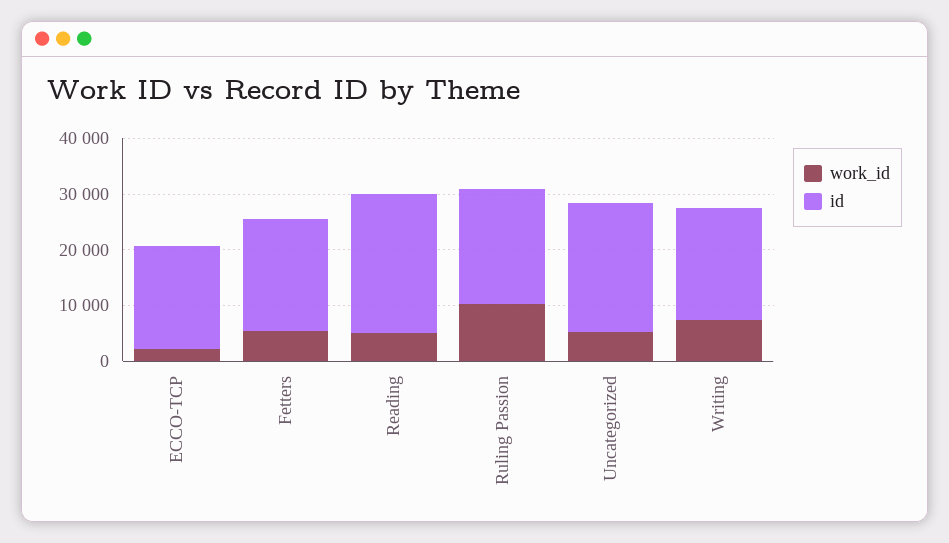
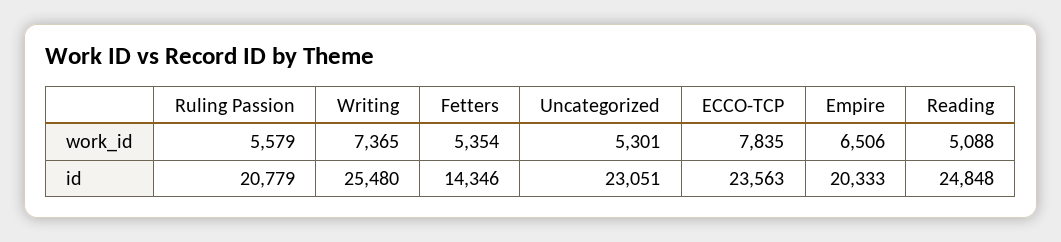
  {
    "work_id": {
-     "ECCO-TCP": 2000,
+     "ECCO-TCP": 7835,
      "Fetters": 5354,
      "Reading": 5088,
-     "Ruling Passion": 10000,
+     "Ruling Passion": 5579,
      "Uncategorized": 5301,
-     "Writing": 7365
+     "Writing": 7365,
+     "Empire": 6506
    },
    "id": {
-     "ECCO-TCP": 18000,
+     "ECCO-TCP": 23563,
-     "Fetters": 20000,
+     "Fetters": 14346,
      "Reading": 24848,
      "Ruling Passion": 20779,
      "Uncategorized": 23051,
-     "Writing": 20000
+     "Writing": 25480,
+     "Empire": 20333
    }
  }

